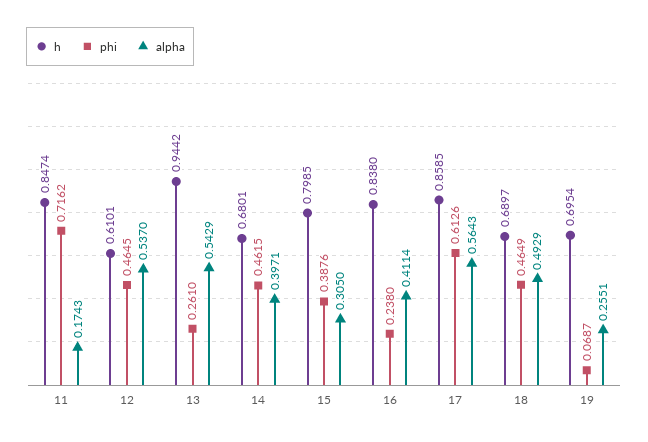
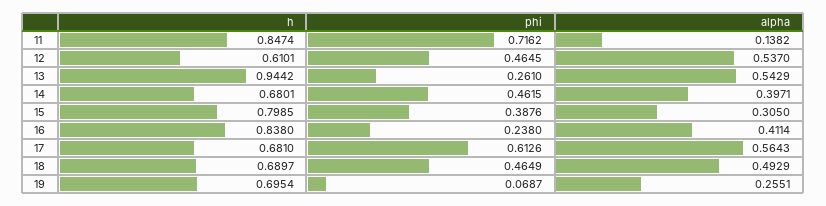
  {
    "h": {
      "11": 0.8474,
      "12": 0.6101,
      "13": 0.9442,
      "14": 0.6801,
      "15": 0.7985,
      "16": 0.838,
-     "17": 0.8585,
+     "17": 0.681,
      "18": 0.6897,
      "19": 0.6954
    },
    "phi": {
      "11": 0.7162,
      "12": 0.4645,
      "13": 0.261,
      "14": 0.4615,
      "15": 0.3876,
      "16": 0.238,
      "17": 0.6126,
      "18": 0.4649,
      "19": 0.0687
    },
    "alpha": {
-     "11": 0.1743,
+     "11": 0.1382,
      "12": 0.537,
      "13": 0.5429,
      "14": 0.3971,
      "15": 0.305,
      "16": 0.4114,
      "17": 0.5643,
      "18": 0.4929,
      "19": 0.2551
    }
  }

